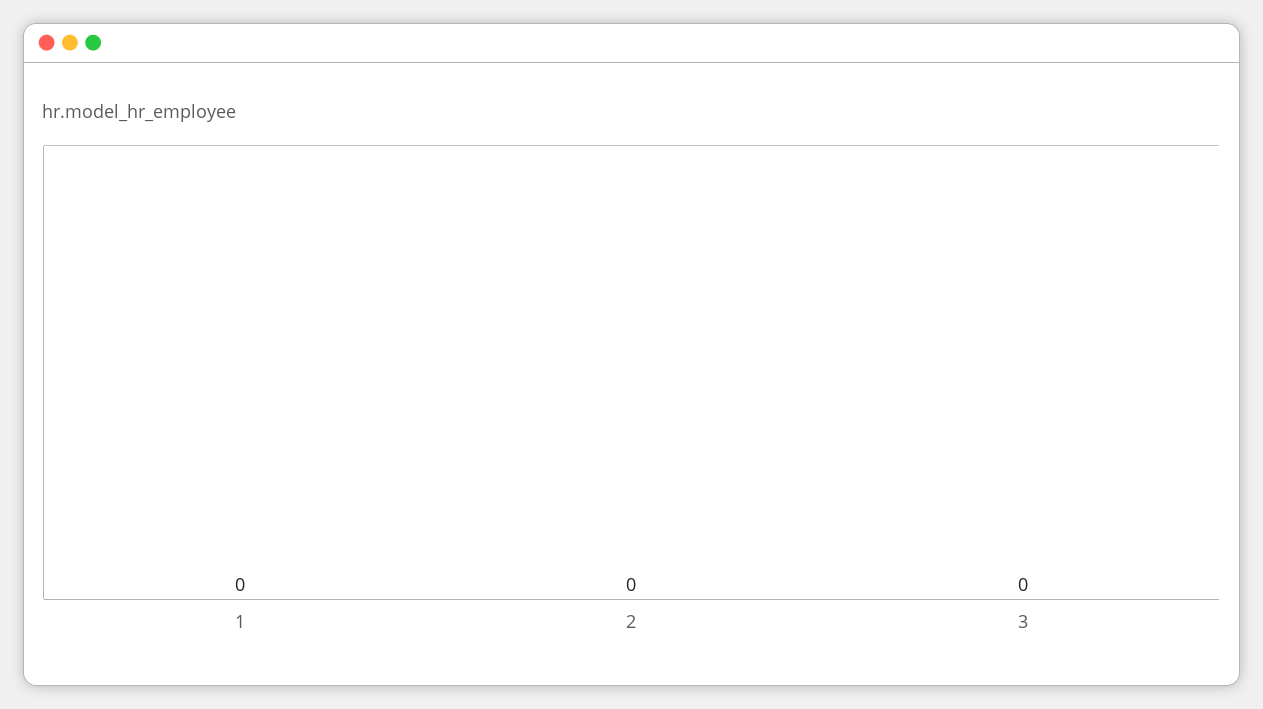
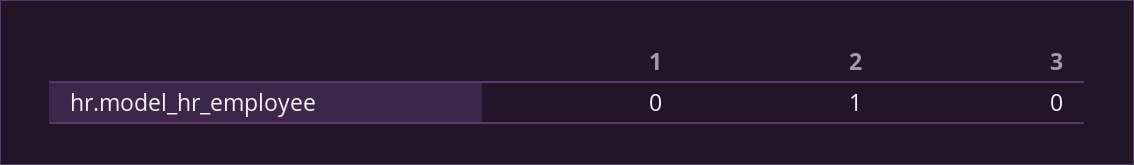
  {
    "1": 0,
-   "2": 0,
+   "2": 1,
    "3": 0
  }

